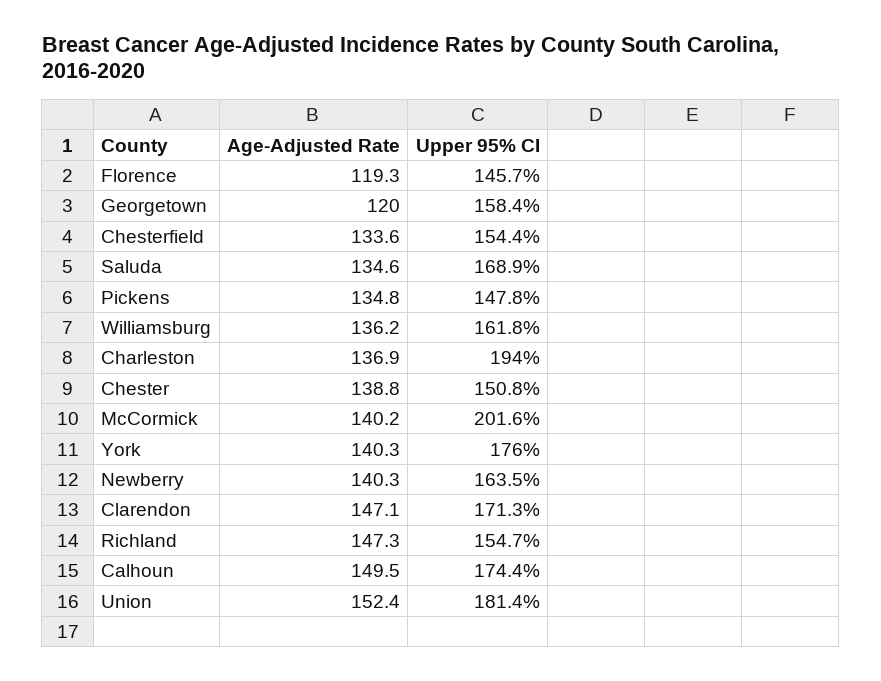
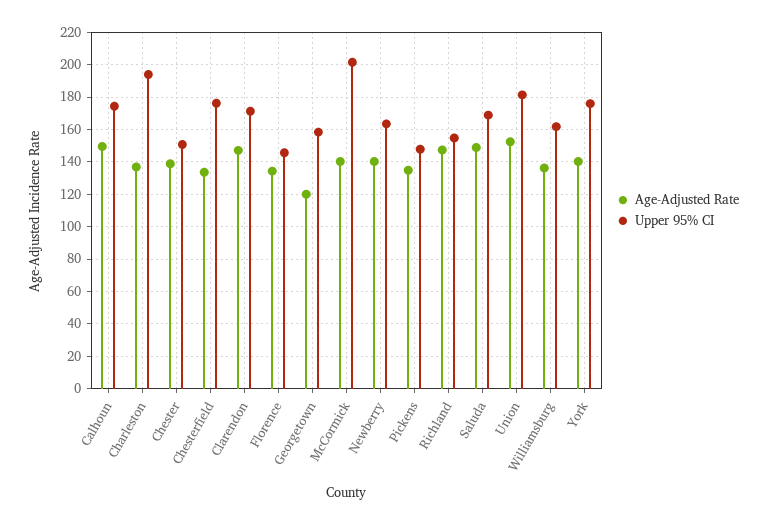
  {
    "Age-Adjusted Rate": {
-     "Florence": 119.3,
+     "Florence": 135,
      "Georgetown": 120,
      "Chesterfield": 133.6,
-     "Saluda": 134.6,
+     "Saluda": 150,
      "Pickens": 134.8,
      "Williamsburg": 136.2,
      "Charleston": 136.9,
      "Chester": 138.8,
      "McCormick": 140.2,
      "York": 140.3,
      "Newberry": 140.3,
      "Clarendon": 147.1,
      "Richland": 147.3,
      "Calhoun": 149.5,
      "Union": 152.4
    },
    "Upper 95% CI": {
      "Florence": 145.7,
      "Georgetown": 158.4,
-     "Chesterfield": 154.4,
+     "Chesterfield": 175,
      "Saluda": 168.9,
      "Pickens": 147.8,
      "Williamsburg": 161.8,
      "Charleston": 194,
      "Chester": 150.8,
      "McCormick": 201.6,
      "York": 176,
      "Newberry": 163.5,
      "Clarendon": 171.3,
      "Richland": 154.7,
      "Calhoun": 174.4,
      "Union": 181.4
    }
  }

